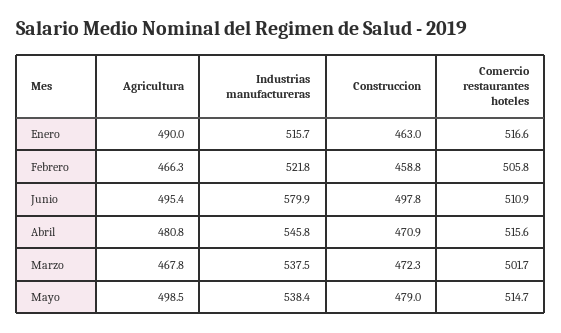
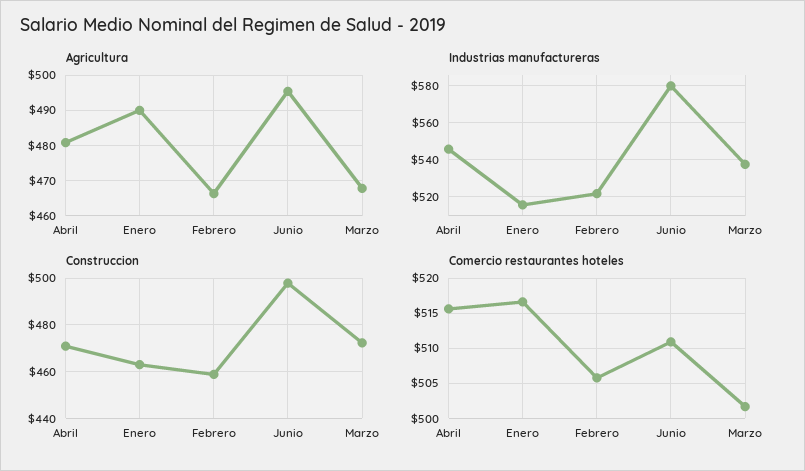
  {
    "Agricultura": {
      "Enero": 490,
      "Febrero": 466.3,
      "Junio": 495.4,
      "Abril": 480.8,
-     "Marzo": 467.8,
+     "Marzo": 467.8
-     "Mayo": 498.5
    },
    "Industrias manufactureras": {
      "Enero": 515.7,
      "Febrero": 521.8,
      "Junio": 579.9,
      "Abril": 545.8,
-     "Marzo": 537.5,
+     "Marzo": 537.5
-     "Mayo": 538.4
    },
    "Construccion": {
      "Enero": 463,
      "Febrero": 458.8,
      "Junio": 497.8,
      "Abril": 470.9,
-     "Marzo": 472.3,
+     "Marzo": 472.3
-     "Mayo": 479
    },
    "Comercio restaurantes hoteles": {
      "Enero": 516.6,
      "Febrero": 505.8,
      "Junio": 510.9,
      "Abril": 515.6,
-     "Marzo": 501.7,
+     "Marzo": 501.7
-     "Mayo": 514.7
    }
  }

